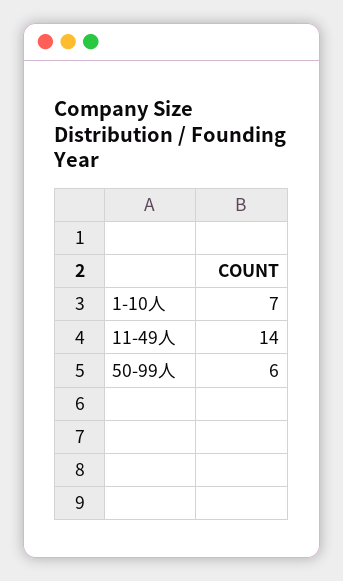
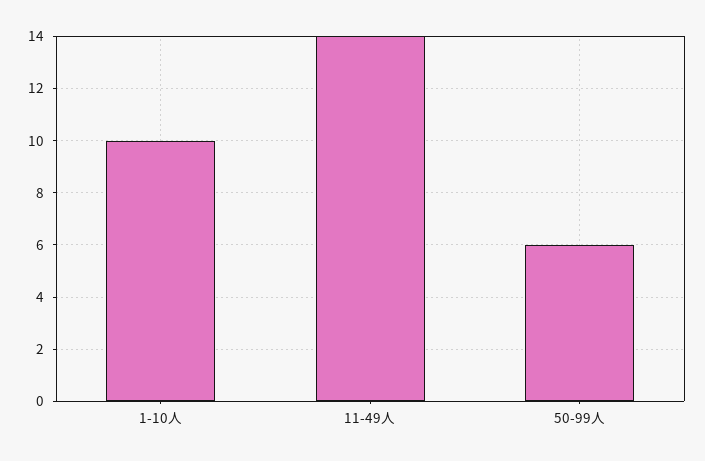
  {
-   "1-10人": 7,
+   "1-10人": 10,
    "11-49人": 14,
    "50-99人": 6
  }

